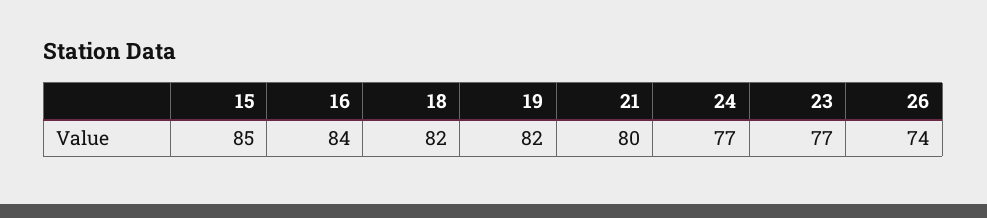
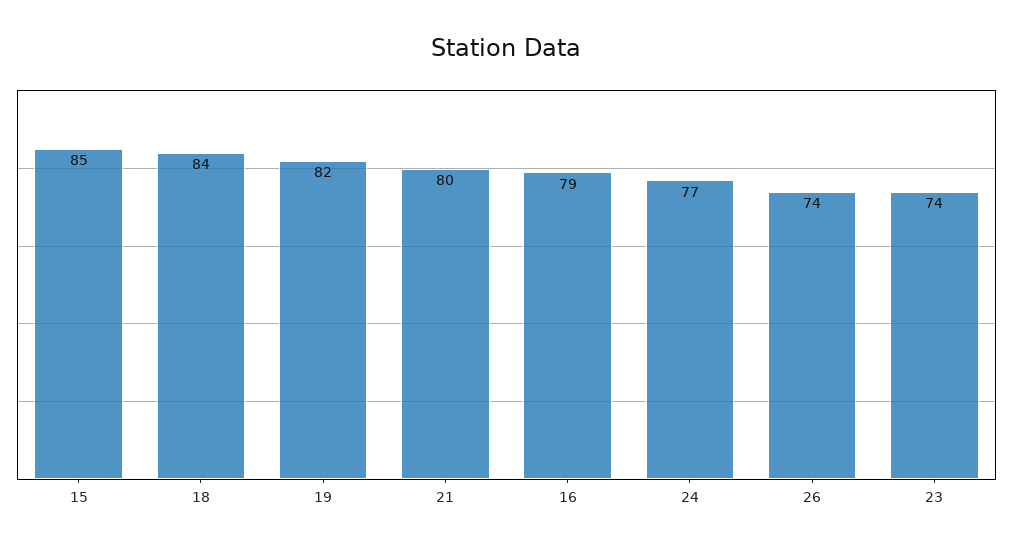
  {
    "15": 85,
-   "16": 84,
+   "16": 79,
-   "18": 82,
+   "18": 84,
    "19": 82,
    "21": 80,
    "24": 77,
-   "23": 77,
+   "23": 74,
    "26": 74
  }

